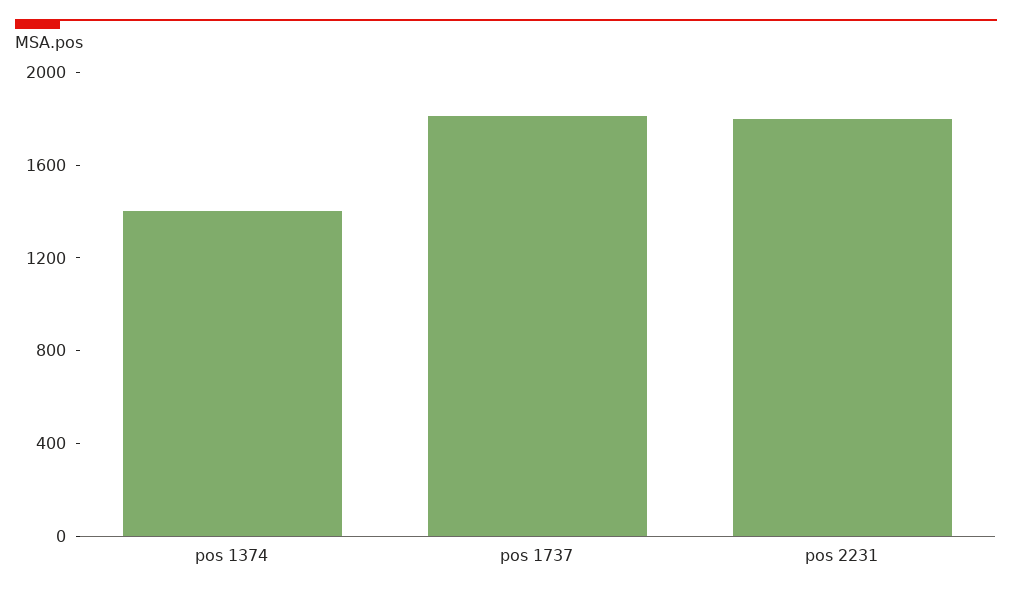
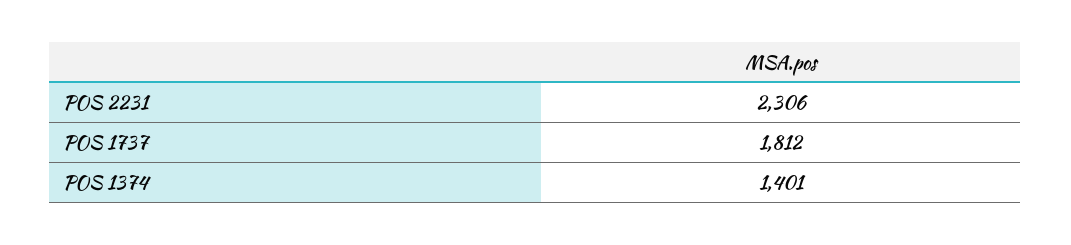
  {
    "pos 1374": 1401,
    "pos 1737": 1812,
-   "pos 2231": 1800
+   "pos 2231": 2306
  }

